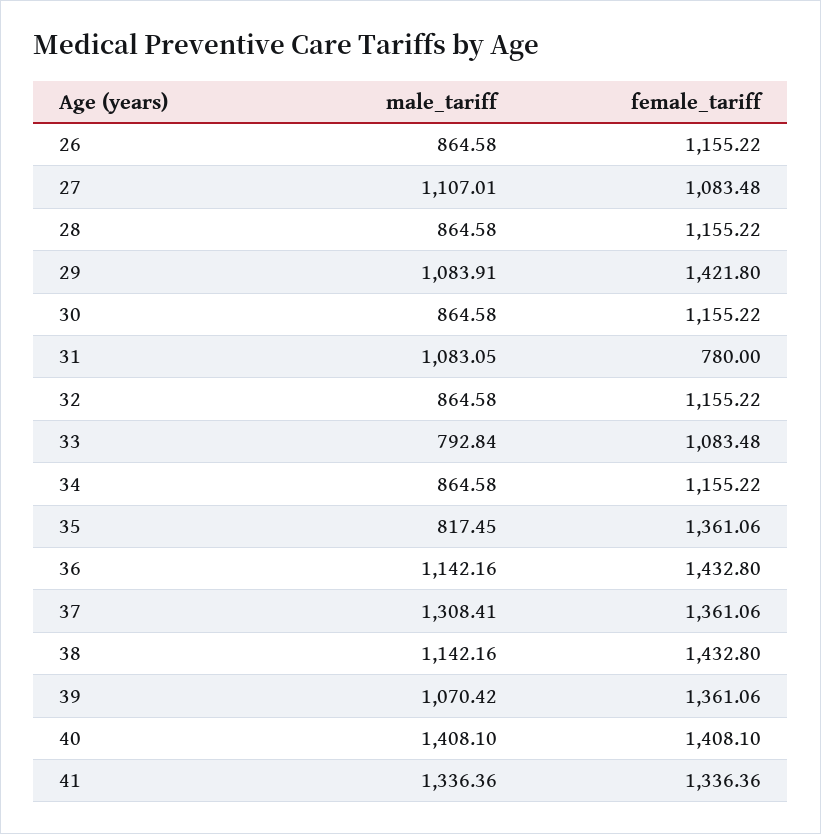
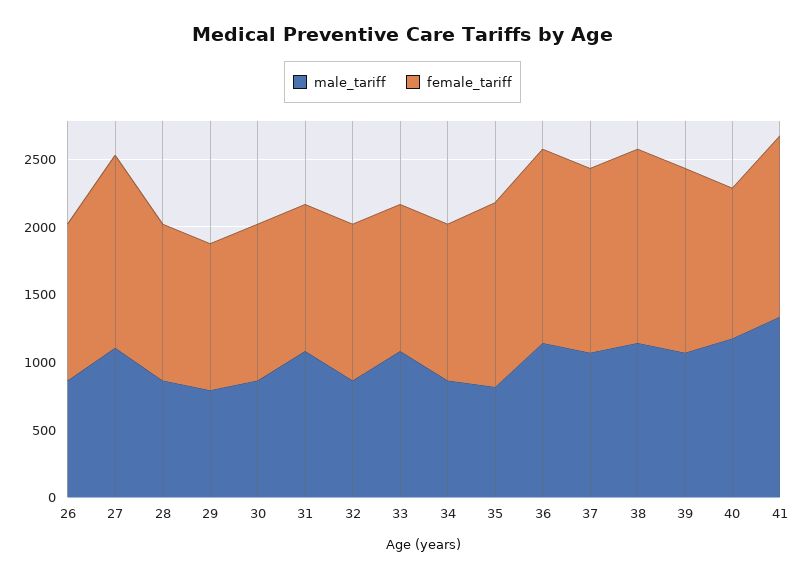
  {
    "male_tariff": {
      "26": 864.58,
      "27": 1107.01,
      "28": 864.58,
-     "29": 1083.91,
+     "29": 800,
      "30": 864.58,
      "31": 1083.05,
      "32": 864.58,
-     "33": 792.84,
+     "33": 1100,
      "34": 864.58,
      "35": 817.45,
      "36": 1142.16,
-     "37": 1308.41,
+     "37": 1100,
      "38": 1142.16,
      "39": 1070.42,
-     "40": 1408.1,
+     "40": 1200,
      "41": 1336.36
    },
    "female_tariff": {
      "26": 1155.22,
-     "27": 1083.48,
+     "27": 1400,
      "28": 1155.22,
-     "29": 1421.8,
+     "29": 1100,
      "30": 1155.22,
-     "31": 780,
+     "31": 1100,
      "32": 1155.22,
      "33": 1083.48,
      "34": 1155.22,
      "35": 1361.06,
      "36": 1432.8,
      "37": 1361.06,
      "38": 1432.8,
      "39": 1361.06,
-     "40": 1408.1,
+     "40": 1100,
      "41": 1336.36
    }
  }

